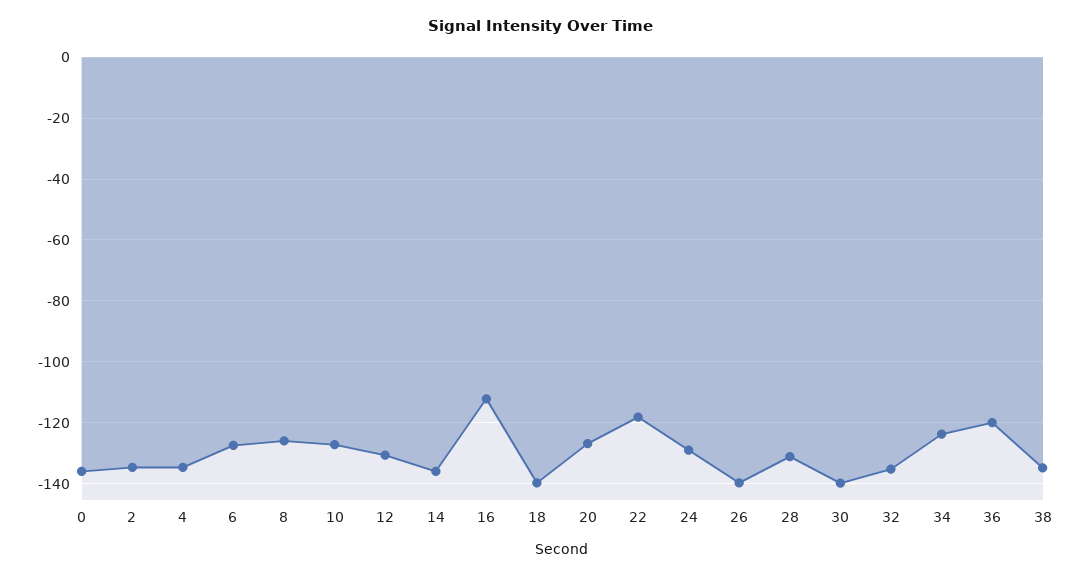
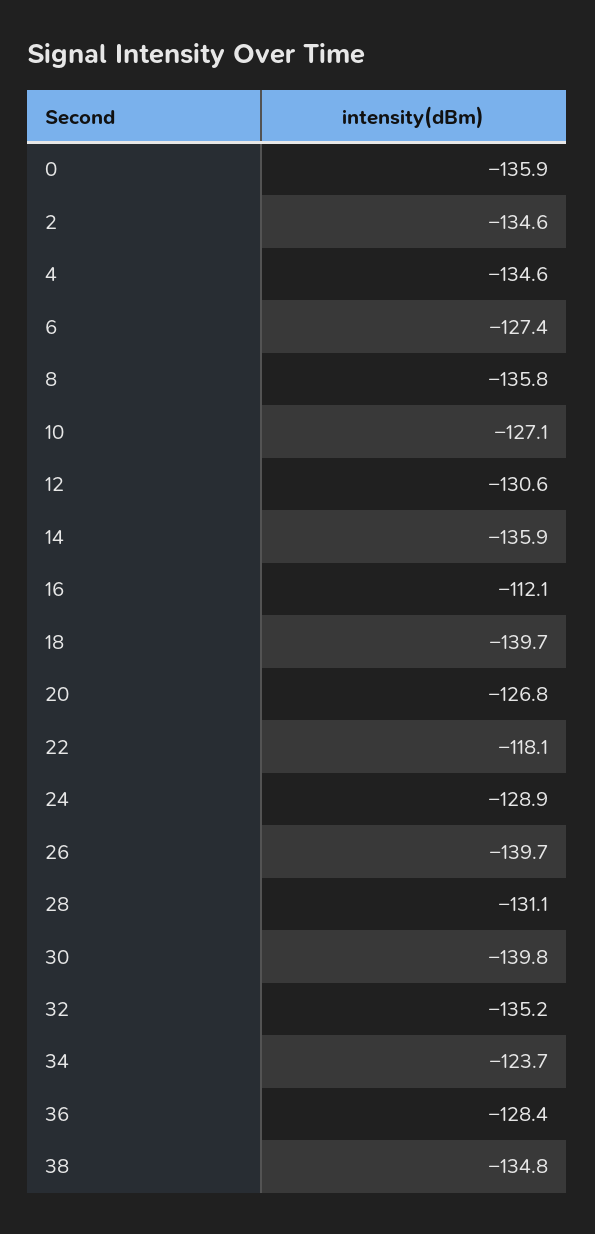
  {
    "0": -135.9,
    "2": -134.6,
    "4": -134.6,
    "6": -127.4,
-   "8": -126,
+   "8": -135.8,
    "10": -127.1,
    "12": -130.6,
    "14": -135.9,
    "16": -112.1,
    "18": -139.7,
    "20": -126.8,
    "22": -118.1,
    "24": -128.9,
    "26": -139.7,
    "28": -131.1,
    "30": -139.8,
    "32": -135.2,
    "34": -123.7,
-   "36": -120,
+   "36": -128.4,
    "38": -134.8
  }

